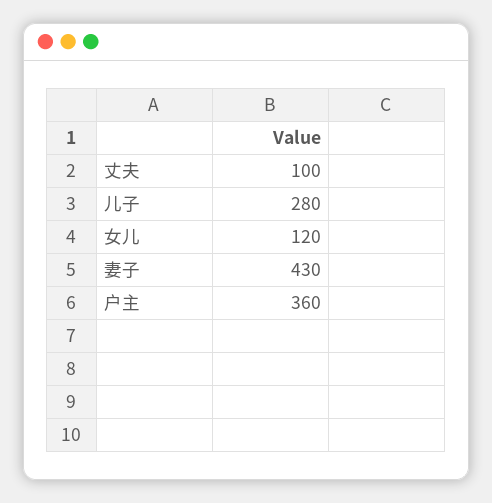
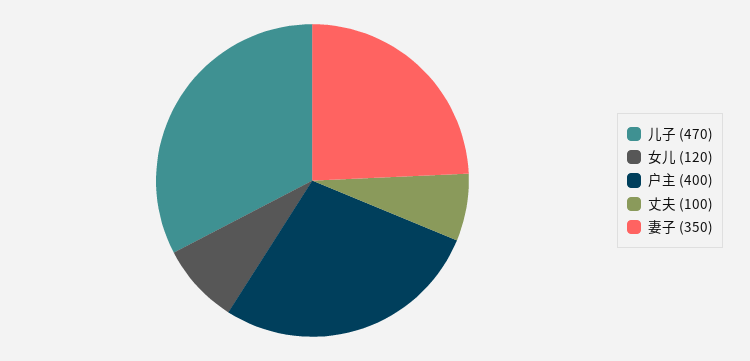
  {
    "丈夫": 100,
-   "儿子": 280,
+   "儿子": 470,
    "女儿": 120,
-   "妻子": 430,
+   "妻子": 350,
-   "户主": 360
+   "户主": 400
  }

